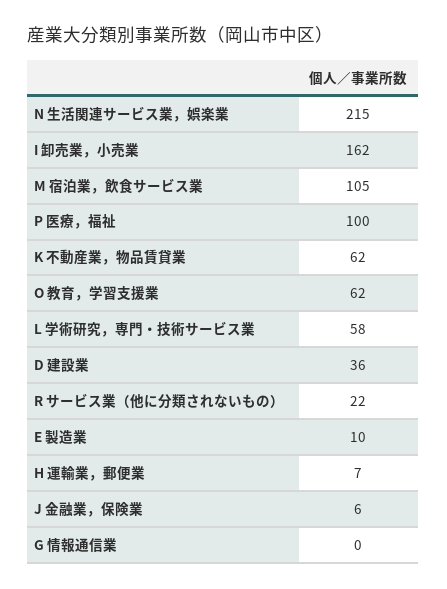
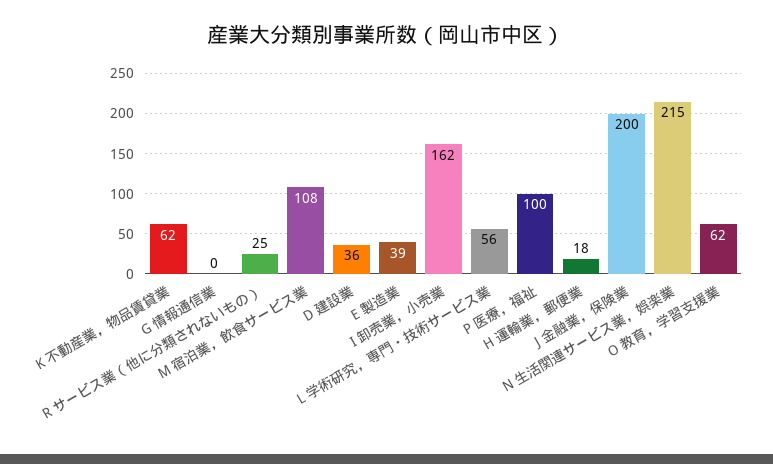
  {
    "N 生活関連サービス業，娯楽業": 215,
    "I 卸売業，小売業": 162,
-   "M 宿泊業，飲食サービス業": 105,
+   "M 宿泊業，飲食サービス業": 108,
    "P 医療，福祉": 100,
    "K 不動産業，物品賃貸業": 62,
    "O 教育，学習支援業": 62,
-   "L 学術研究，専門・技術サービス業": 58,
+   "L 学術研究，専門・技術サービス業": 56,
    "D 建設業": 36,
-   "R サービス業（他に分類されないもの）": 22,
+   "R サービス業（他に分類されないもの）": 25,
-   "E 製造業": 10,
+   "E 製造業": 39,
-   "H 運輸業，郵便業": 7,
+   "H 運輸業，郵便業": 18,
-   "J 金融業，保険業": 6,
+   "J 金融業，保険業": 200,
    "G 情報通信業": 0
  }

